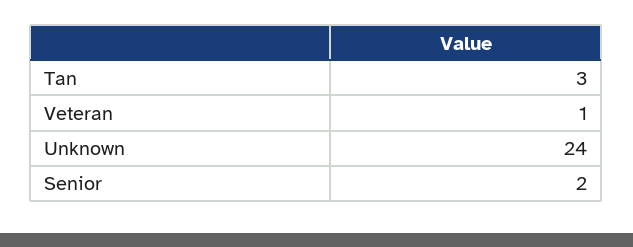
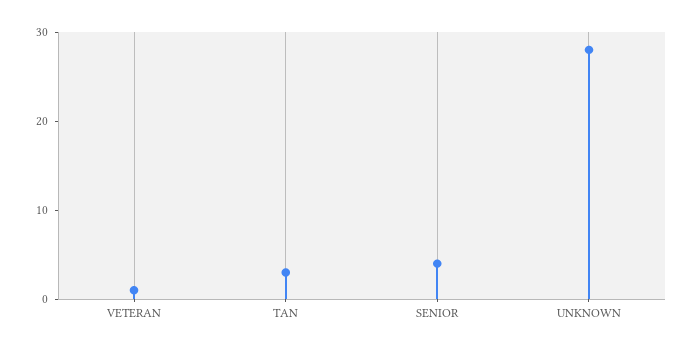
  {
    "Tan": 3,
    "Veteran": 1,
-   "Unknown": 24,
+   "Unknown": 28,
-   "Senior": 2
+   "Senior": 4
  }

